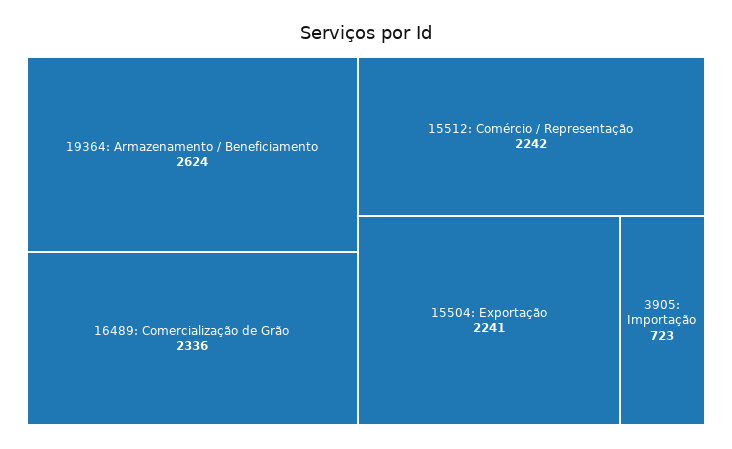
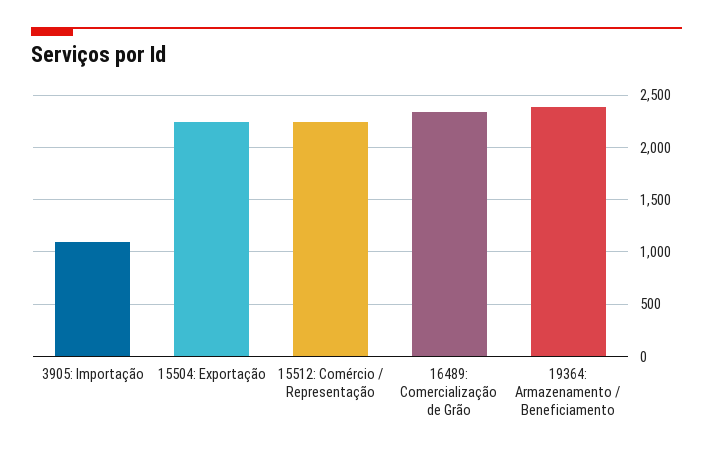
  {
-   "19364: Armazenamento / Beneficiamento": 2624,
+   "19364: Armazenamento / Beneficiamento": 2400,
    "16489: Comercialização de Grão": 2336,
    "15512: Comércio / Representação": 2242,
    "15504: Exportação": 2241,
-   "3905: Importação": 723
+   "3905: Importação": 1100
  }

